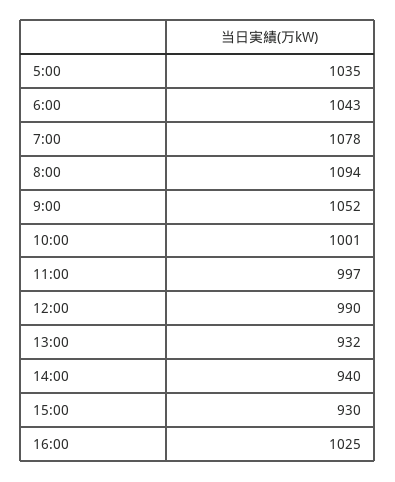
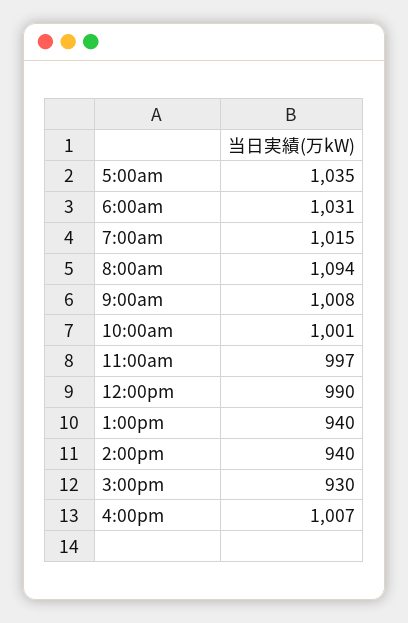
  {
    "5:00": 1035,
-   "6:00": 1043,
+   "6:00": 1031,
-   "7:00": 1078,
+   "7:00": 1015,
    "8:00": 1094,
-   "9:00": 1052,
+   "9:00": 1008,
    "10:00": 1001,
    "11:00": 997,
    "12:00": 990,
-   "13:00": 932,
+   "13:00": 940,
    "14:00": 940,
    "15:00": 930,
-   "16:00": 1025
+   "16:00": 1007
  }

